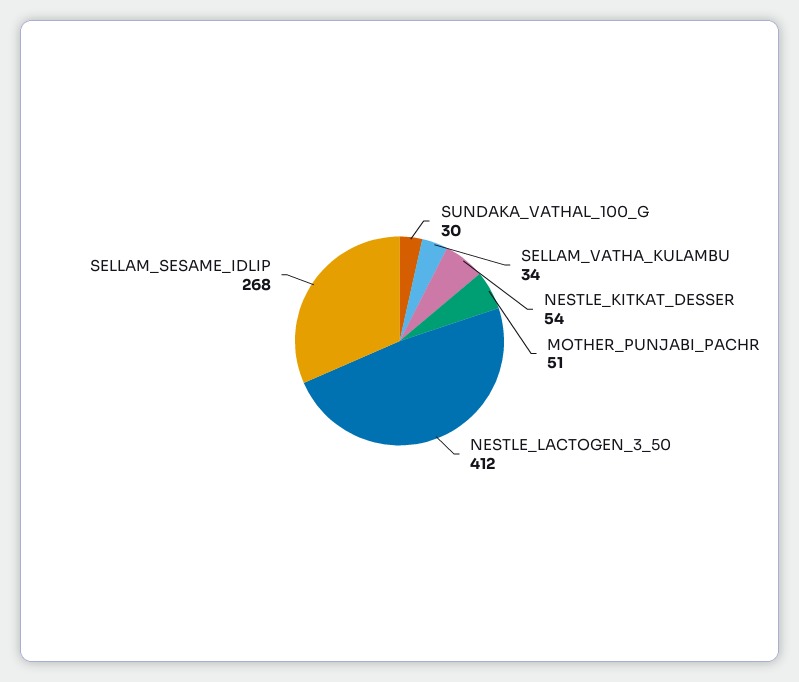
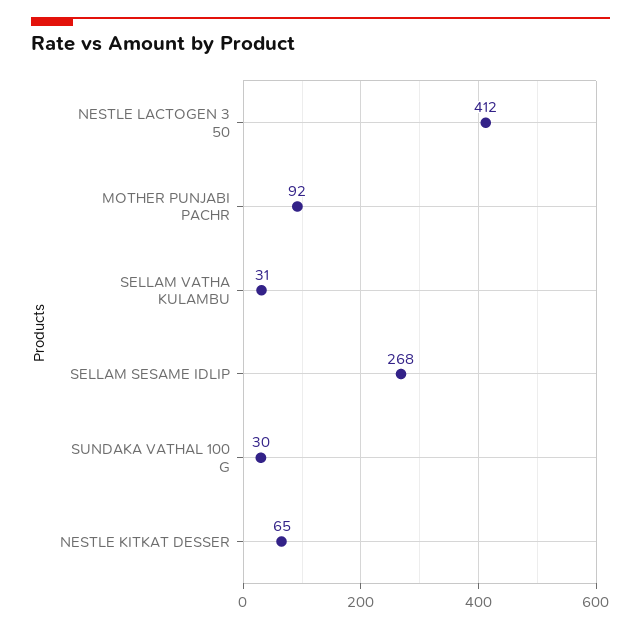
  {
    "SUNDAKA_VATHAL_100_G": 30,
-   "SELLAM_VATHA_KULAMBU": 34,
+   "SELLAM_VATHA_KULAMBU": 31,
-   "NESTLE_KITKAT_DESSER": 54,
+   "NESTLE_KITKAT_DESSER": 65,
-   "MOTHER_PUNJABI_PACHR": 51,
+   "MOTHER_PUNJABI_PACHR": 92,
    "NESTLE_LACTOGEN_3_50": 412,
    "SELLAM_SESAME_IDLIP": 268
  }

